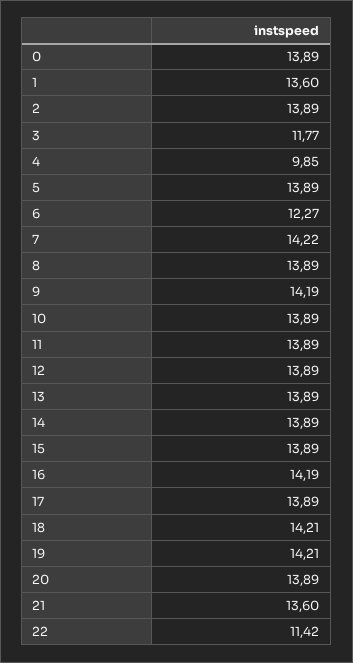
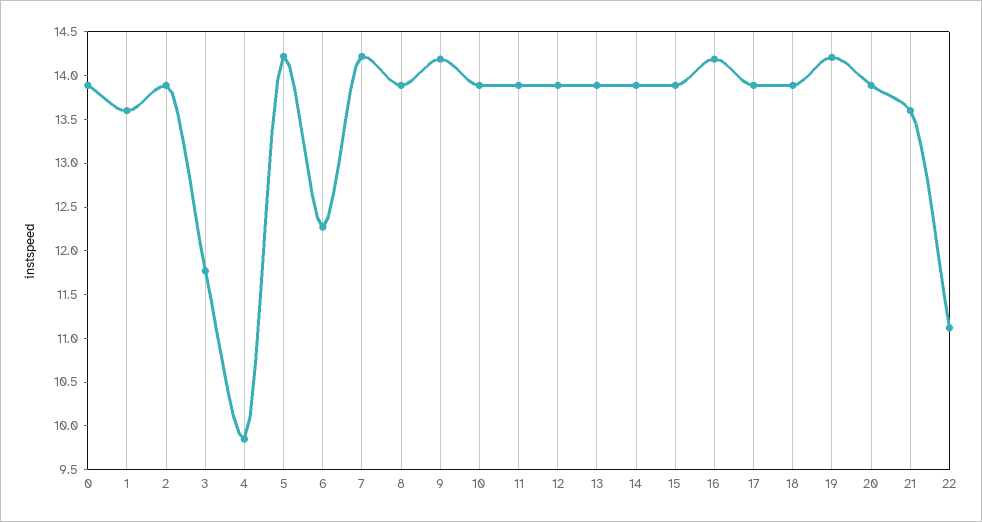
  {
    "0": 13.89,
    "1": 13.6,
    "2": 13.89,
    "3": 11.77,
    "4": 9.85,
-   "5": 13.89,
+   "5": 14.2,
    "6": 12.27,
    "7": 14.22,
    "8": 13.89,
    "9": 14.19,
    "10": 13.89,
    "11": 13.89,
    "12": 13.89,
    "13": 13.89,
    "14": 13.89,
    "15": 13.89,
    "16": 14.19,
    "17": 13.89,
-   "18": 14.21,
+   "18": 13.9,
    "19": 14.21,
    "20": 13.89,
    "21": 13.6,
-   "22": 11.42
+   "22": 11.1
  }

